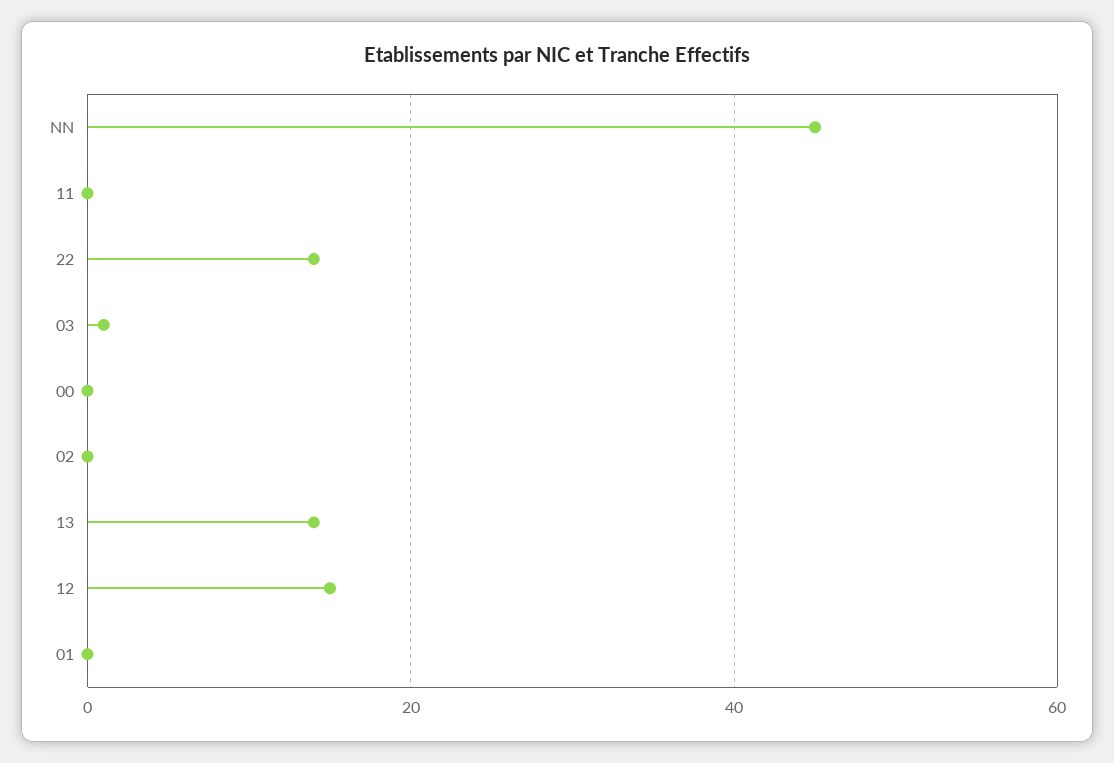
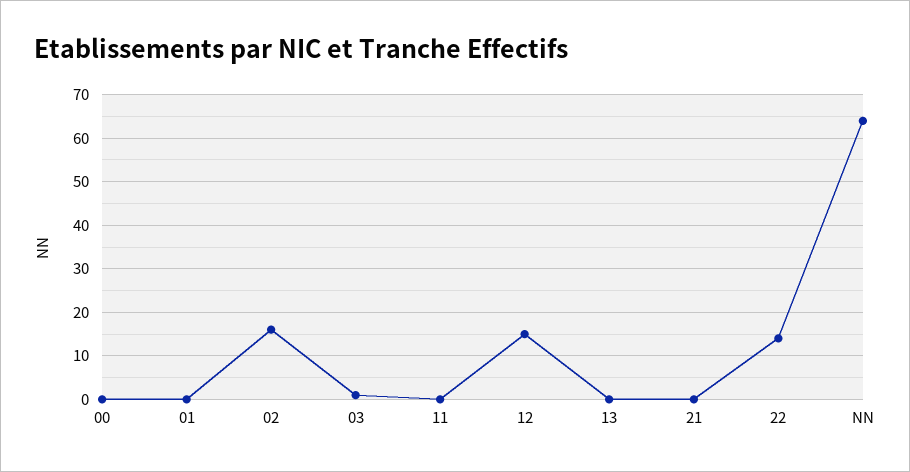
  {
-   "NN": 45,
+   "NN": 65,
    "11": 0,
    "22": 15,
    "03": 0,
    "00": 0,
-   "02": 0,
+   "02": 15,
-   "13": 15,
+   "13": 0,
    "12": 15,
-   "01": 0
+   "01": 0,
+   "21": 0
  }

